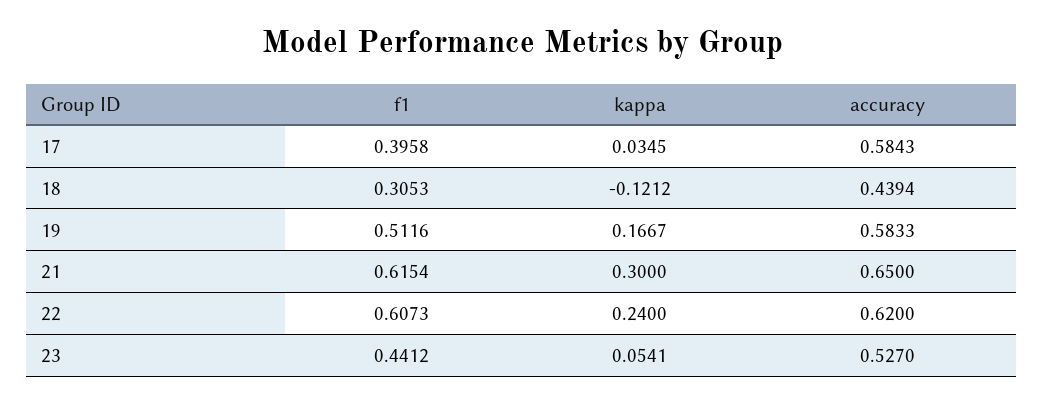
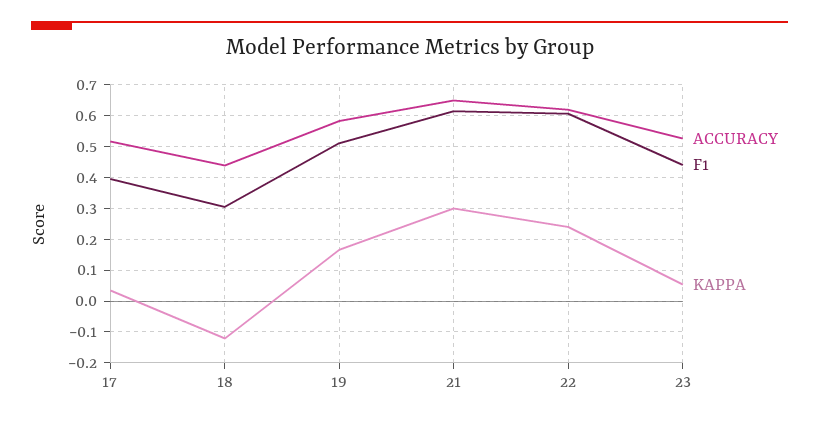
  {
    "f1": {
      "17": 0.3958,
      "18": 0.3053,
      "19": 0.5116,
      "21": 0.6154,
      "22": 0.6073,
      "23": 0.4412
    },
    "kappa": {
      "17": 0.0345,
      "18": -0.1212,
      "19": 0.1667,
      "21": 0.3,
      "22": 0.24,
      "23": 0.0541
    },
    "accuracy": {
-     "17": 0.5843,
+     "17": 0.52,
      "18": 0.4394,
      "19": 0.5833,
      "21": 0.65,
      "22": 0.62,
      "23": 0.527
    }
  }

